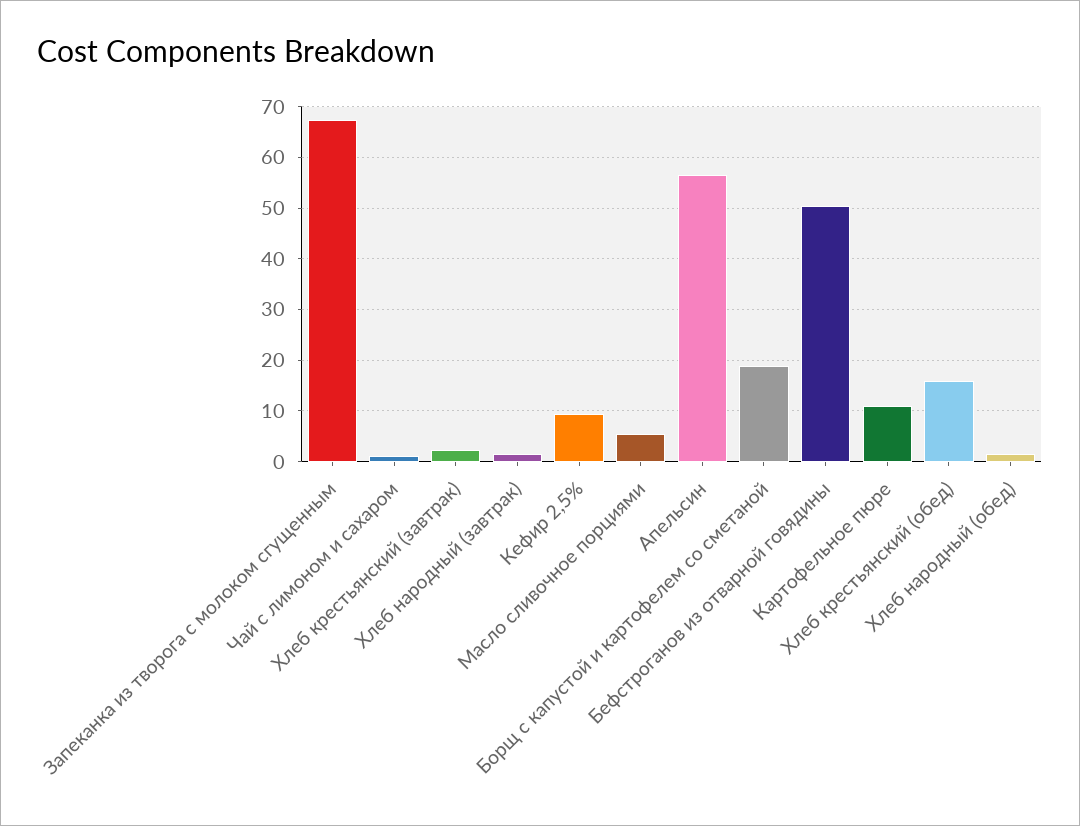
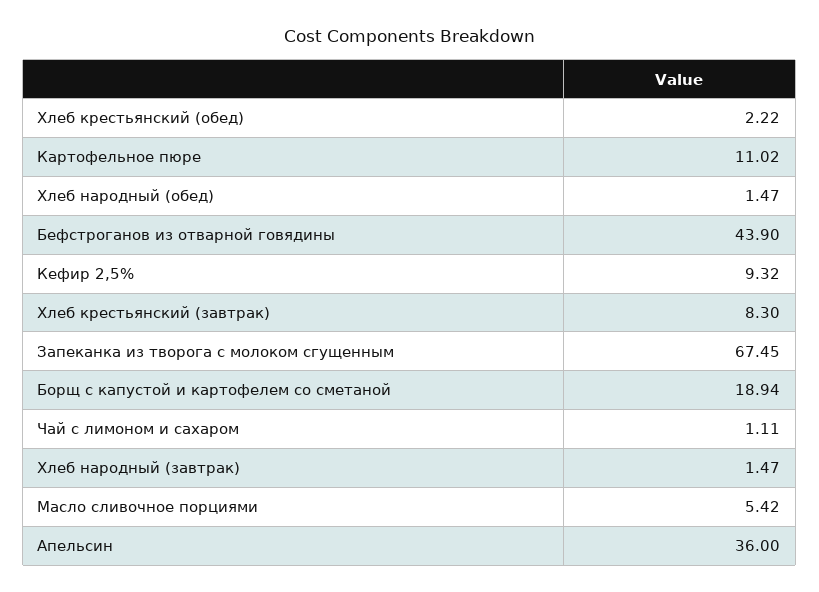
  {
    "Запеканка из творога с молоком сгущенным": 67.45,
    "Чай с лимоном и сахаром": 1.11,
-   "Хлеб крестьянский (завтрак)": 2,
+   "Хлеб крестьянский (завтрак)": 8.3,
    "Хлеб народный (завтрак)": 1.47,
    "Кефир 2,5%": 9.32,
    "Масло сливочное порциями": 5.42,
-   "Апельсин": 56,
+   "Апельсин": 36,
    "Борщ с капустой и картофелем со сметаной": 18.94,
-   "Бефстроганов из отварной говядины": 50,
+   "Бефстроганов из отварной говядины": 43.9,
    "Картофельное пюре": 11.02,
-   "Хлеб крестьянский (обед)": 16,
+   "Хлеб крестьянский (обед)": 2.22,
    "Хлеб народный (обед)": 1.47
  }

